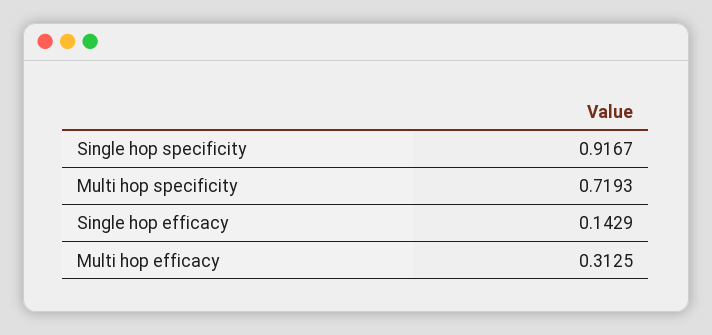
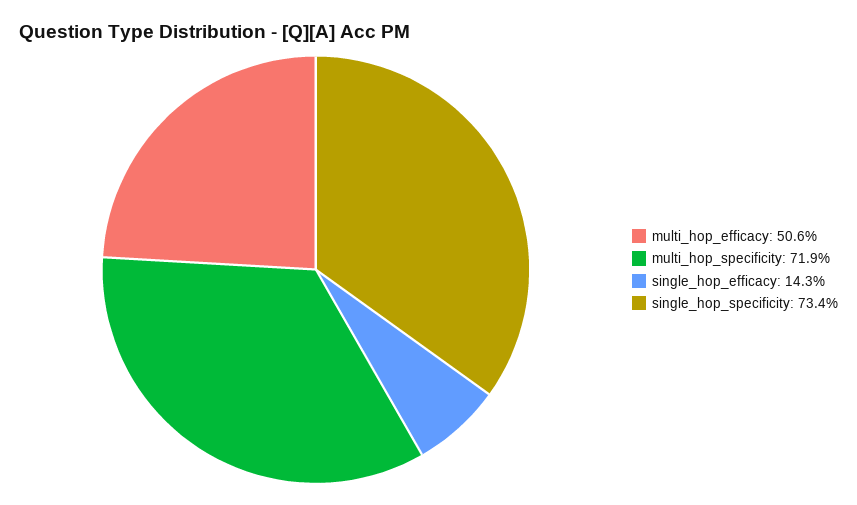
  {
-   "Single hop specificity": 0.9167,
+   "Single hop specificity": 0.734,
    "Multi hop specificity": 0.7193,
    "Single hop efficacy": 0.1429,
-   "Multi hop efficacy": 0.3125
+   "Multi hop efficacy": 0.506
  }

